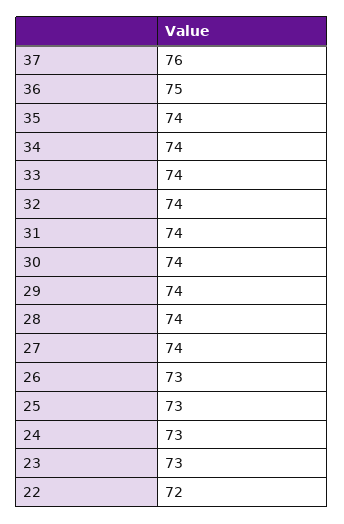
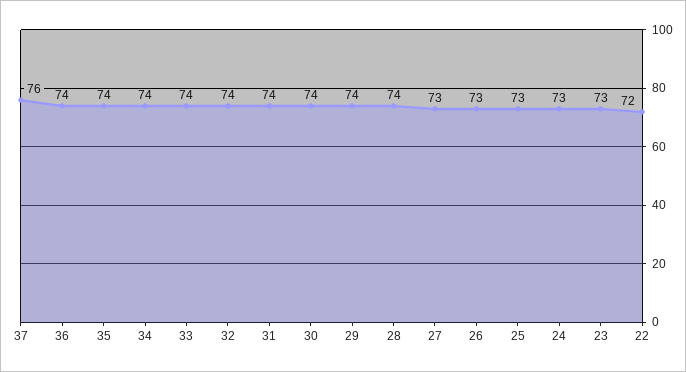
  {
    "37": 76,
-   "36": 75,
+   "36": 74,
    "35": 74,
    "34": 74,
    "33": 74,
    "32": 74,
    "31": 74,
    "30": 74,
    "29": 74,
    "28": 74,
-   "27": 74,
+   "27": 73,
    "26": 73,
    "25": 73,
    "24": 73,
    "23": 73,
    "22": 72
  }

